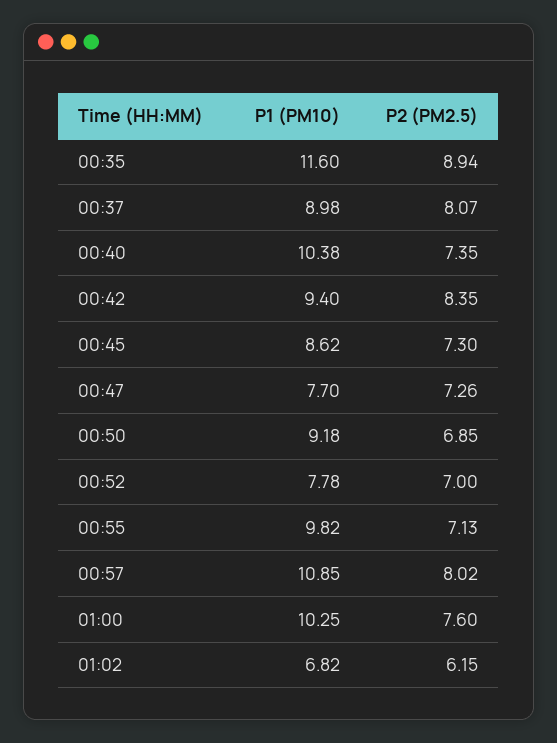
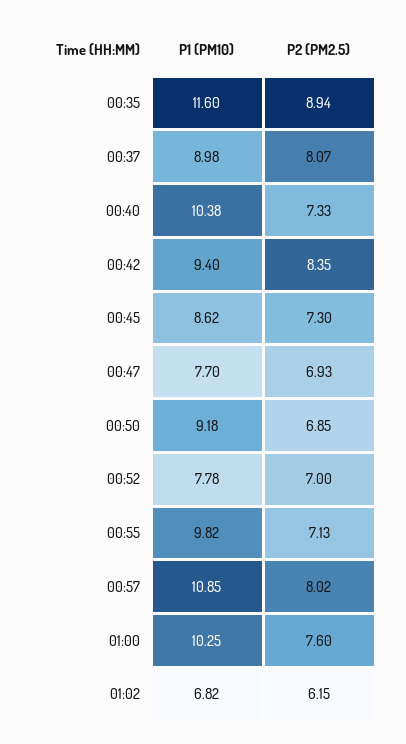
  {
    "P1 (PM10)": {
      "00:35": 11.6,
      "00:37": 8.98,
      "00:40": 10.38,
      "00:42": 9.4,
      "00:45": 8.62,
      "00:47": 7.7,
      "00:50": 9.18,
      "00:52": 7.78,
      "00:55": 9.82,
      "00:57": 10.85,
      "01:00": 10.25,
      "01:02": 6.82
    },
    "P2 (PM2.5)": {
      "00:35": 8.94,
      "00:37": 8.07,
-     "00:40": 7.35,
+     "00:40": 7.33,
      "00:42": 8.35,
      "00:45": 7.3,
-     "00:47": 7.26,
+     "00:47": 6.93,
      "00:50": 6.85,
      "00:52": 7,
      "00:55": 7.13,
      "00:57": 8.02,
      "01:00": 7.6,
      "01:02": 6.15
    }
  }

